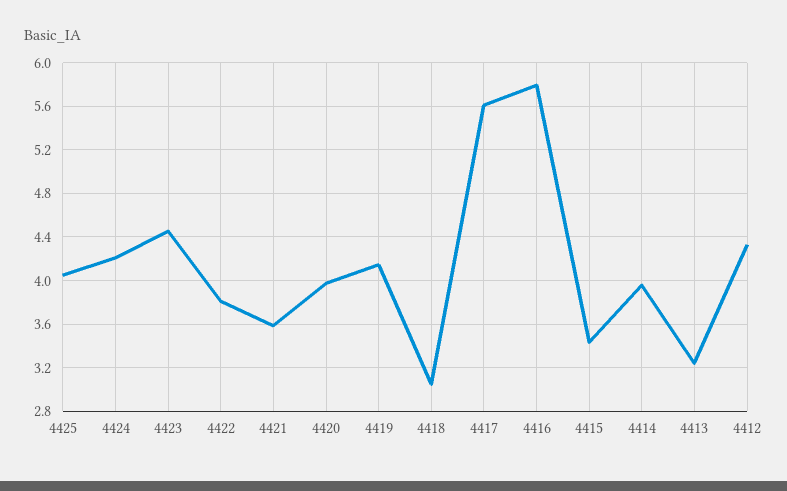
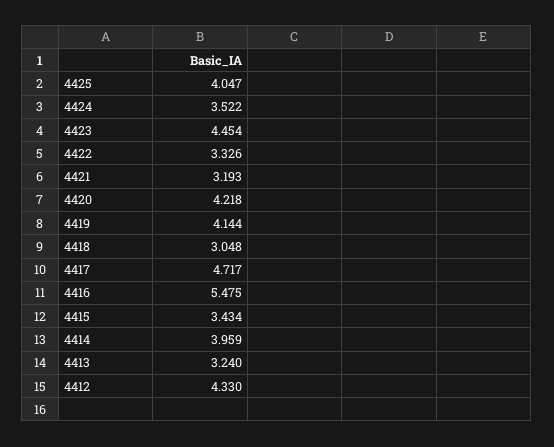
  {
    "4425": 4.047,
-   "4424": 4.2,
+   "4424": 3.522,
    "4423": 4.454,
-   "4422": 3.8,
+   "4422": 3.326,
-   "4421": 3.6,
+   "4421": 3.193,
-   "4420": 4,
+   "4420": 4.218,
    "4419": 4.144,
    "4418": 3.048,
-   "4417": 5.6,
+   "4417": 4.717,
-   "4416": 5.8,
+   "4416": 5.475,
    "4415": 3.434,
    "4414": 3.959,
    "4413": 3.24,
    "4412": 4.33
  }

